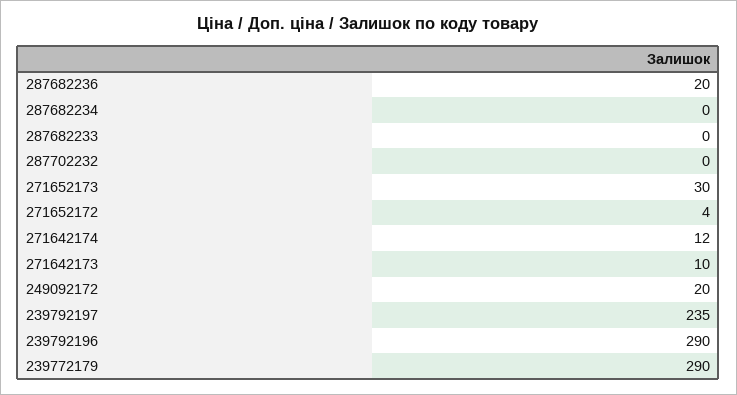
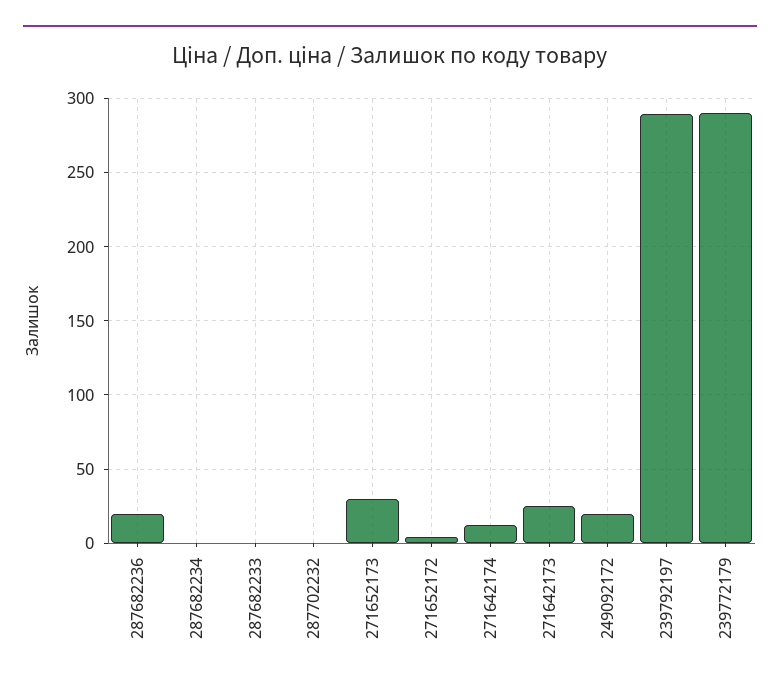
  {
    "287682236": 20,
    "287682234": 0,
    "287682233": 0,
    "287702232": 0,
    "271652173": 30,
    "271652172": 4,
    "271642174": 12,
-   "271642173": 10,
+   "271642173": 25,
    "249092172": 20,
-   "239792197": 235,
+   "239792197": 290,
-   "239792196": 290,
    "239772179": 290
  }

